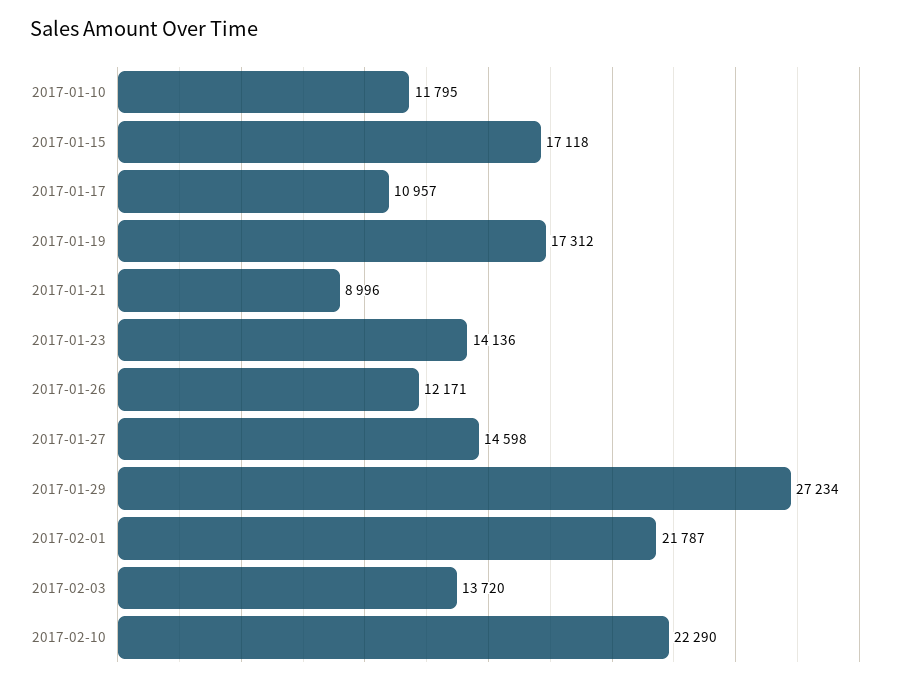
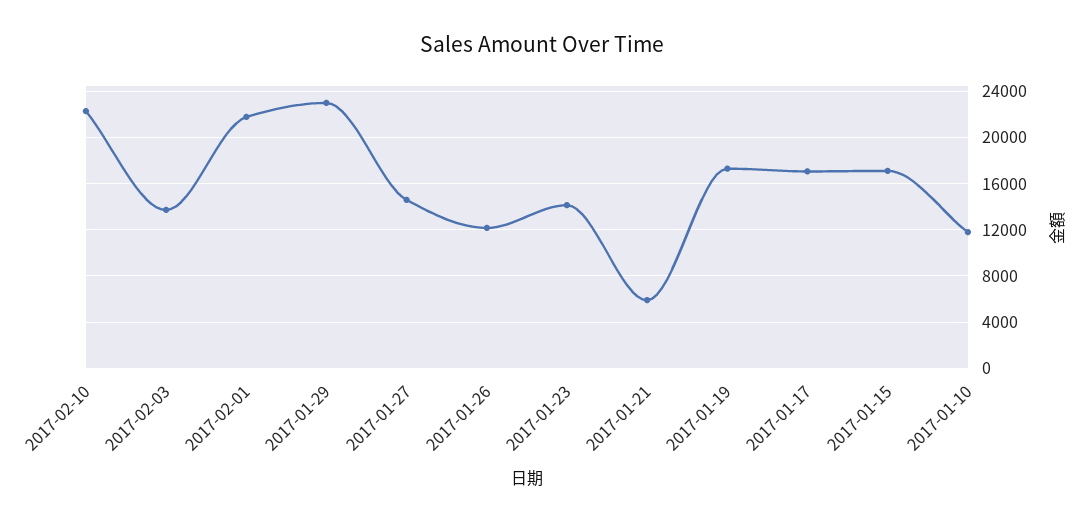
  {
    "2017-01-10": 11795,
    "2017-01-15": 17118,
-   "2017-01-17": 10957,
+   "2017-01-17": 17000,
    "2017-01-19": 17312,
-   "2017-01-21": 8996,
+   "2017-01-21": 6000,
    "2017-01-23": 14136,
    "2017-01-26": 12171,
    "2017-01-27": 14598,
-   "2017-01-29": 27234,
+   "2017-01-29": 23000,
    "2017-02-01": 21787,
    "2017-02-03": 13720,
    "2017-02-10": 22290
  }

